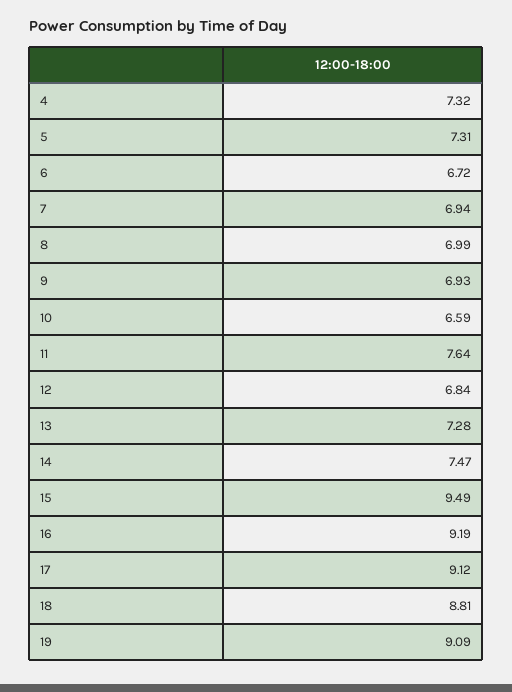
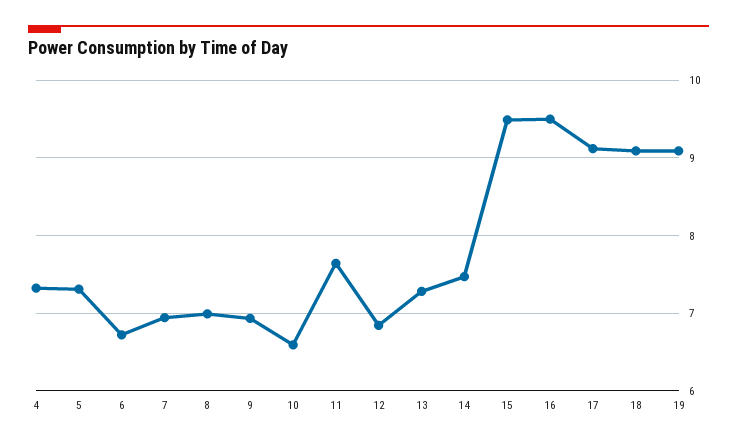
  {
    "4": 7.32,
    "5": 7.31,
    "6": 6.72,
    "7": 6.94,
    "8": 6.99,
    "9": 6.93,
    "10": 6.59,
    "11": 7.64,
    "12": 6.84,
    "13": 7.28,
    "14": 7.47,
    "15": 9.49,
-   "16": 9.19,
+   "16": 9.5,
    "17": 9.12,
-   "18": 8.81,
+   "18": 9.1,
    "19": 9.09
  }

